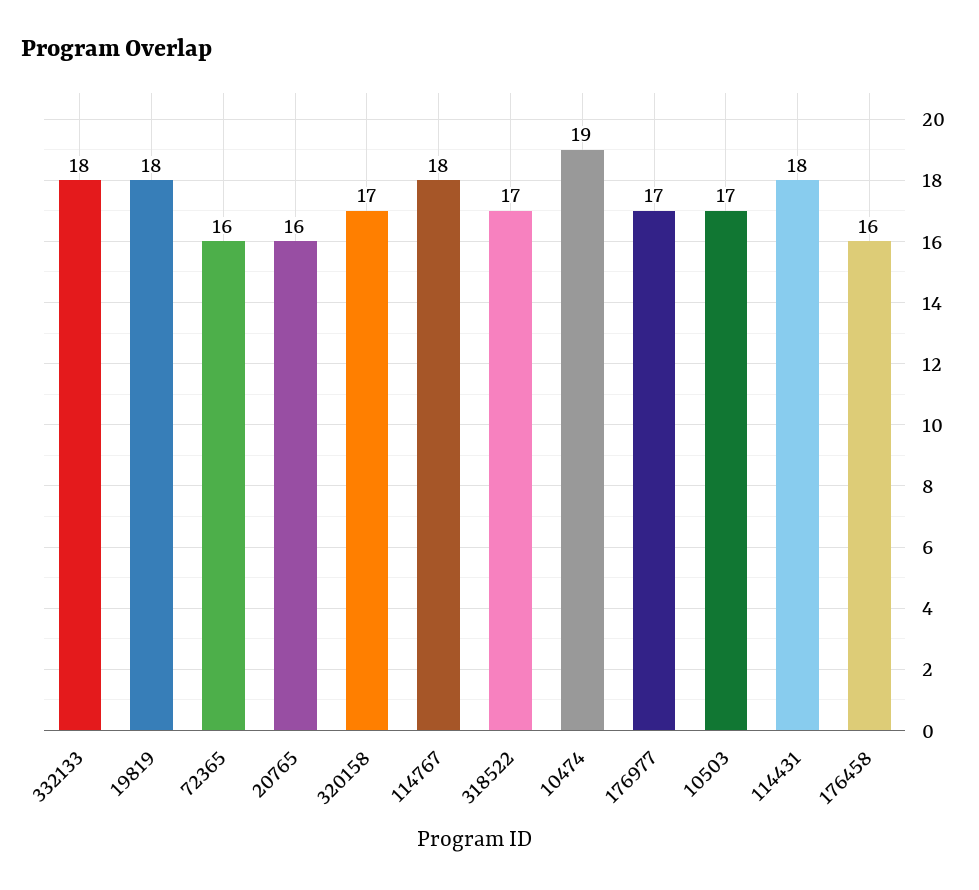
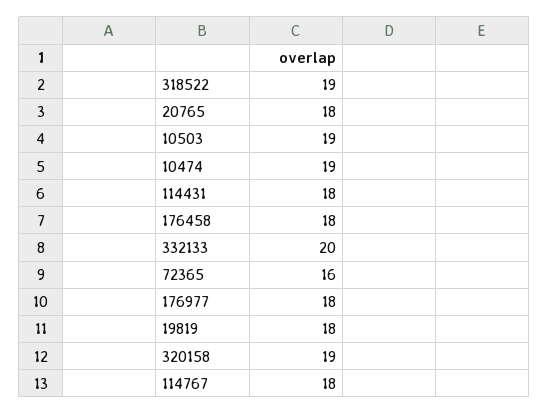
  {
-   "332133": 18,
+   "332133": 20,
    "19819": 18,
    "72365": 16,
-   "20765": 16,
+   "20765": 18,
-   "320158": 17,
+   "320158": 19,
    "114767": 18,
-   "318522": 17,
+   "318522": 19,
    "10474": 19,
-   "176977": 17,
+   "176977": 18,
-   "10503": 17,
+   "10503": 19,
    "114431": 18,
-   "176458": 16
+   "176458": 18
  }

